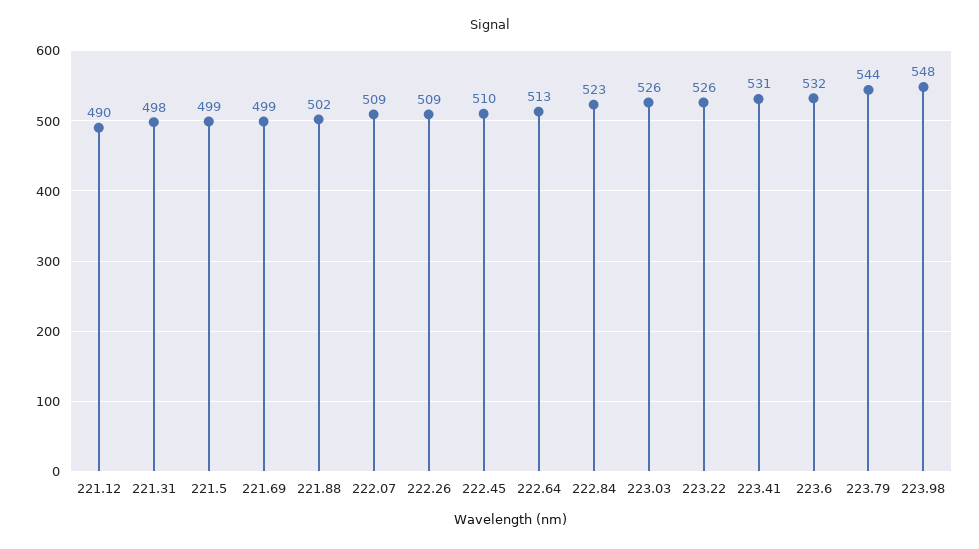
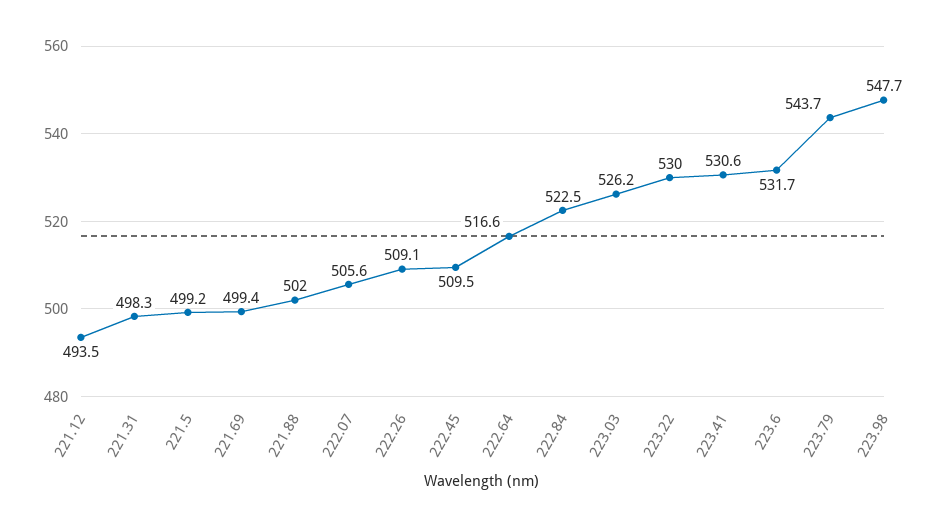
  {
-   "221.12": 490,
+   "221.12": 493.5,
    "221.31": 498.3,
    "221.5": 499.2,
    "221.69": 499.4,
    "221.88": 502,
-   "222.07": 509,
+   "222.07": 505.6,
    "222.26": 509.1,
    "222.45": 509.5,
-   "222.64": 513,
+   "222.64": 516.6,
    "222.84": 522.5,
    "223.03": 526.2,
-   "223.22": 526,
+   "223.22": 530,
    "223.41": 530.6,
    "223.6": 531.7,
    "223.79": 543.7,
    "223.98": 547.7
  }

